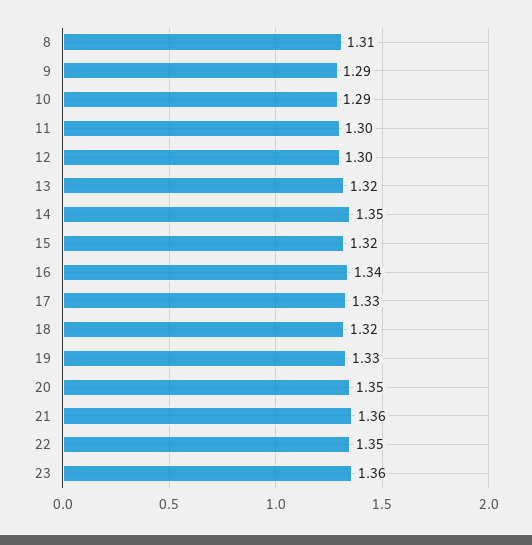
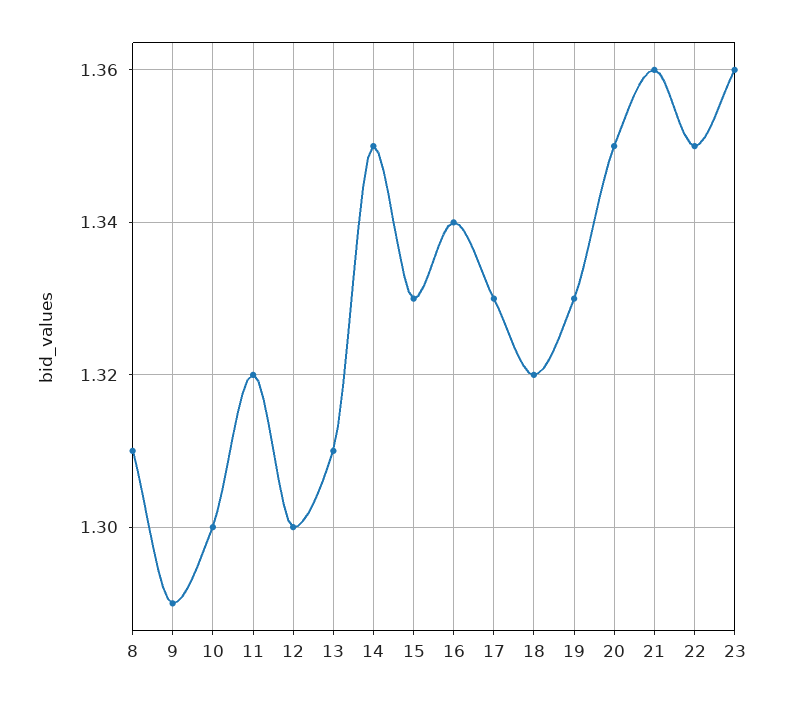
  {
    "8": 1.31,
    "9": 1.29,
-   "10": 1.29,
+   "10": 1.3,
-   "11": 1.3,
+   "11": 1.32,
    "12": 1.3,
-   "13": 1.32,
+   "13": 1.31,
    "14": 1.35,
-   "15": 1.32,
+   "15": 1.33,
    "16": 1.34,
    "17": 1.33,
    "18": 1.32,
    "19": 1.33,
    "20": 1.35,
    "21": 1.36,
    "22": 1.35,
    "23": 1.36
  }

